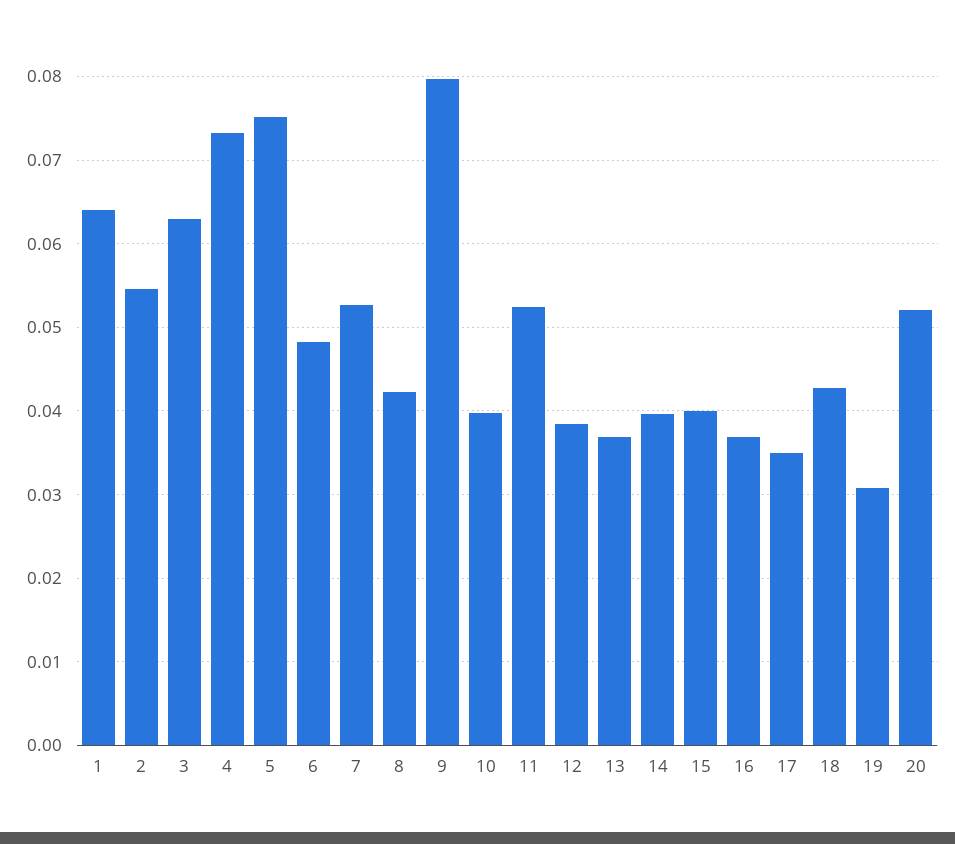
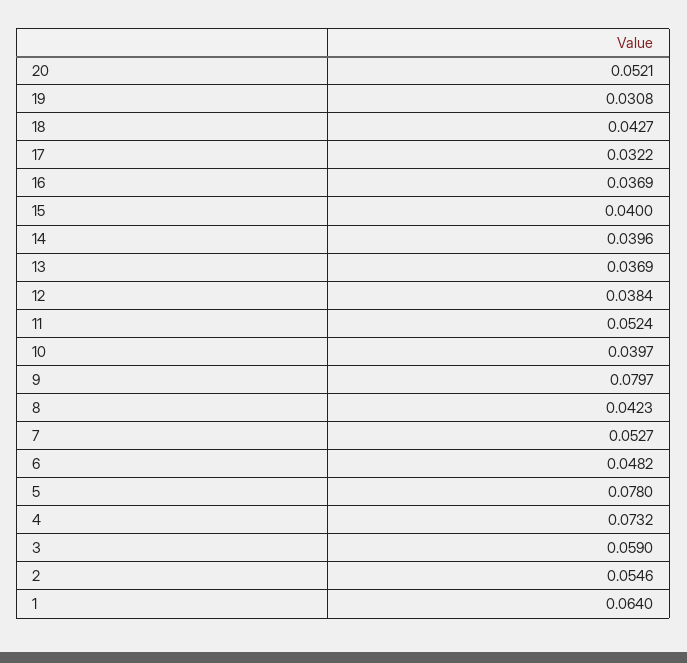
  {
    "1": 0.064,
    "2": 0.0546,
-   "3": 0.063,
+   "3": 0.059,
    "4": 0.0732,
-   "5": 0.075,
+   "5": 0.078,
    "6": 0.0482,
    "7": 0.0527,
    "8": 0.0423,
    "9": 0.0797,
    "10": 0.0397,
    "11": 0.0524,
    "12": 0.0384,
    "13": 0.0369,
    "14": 0.0396,
    "15": 0.04,
    "16": 0.0369,
-   "17": 0.035,
+   "17": 0.0322,
    "18": 0.0427,
    "19": 0.0308,
    "20": 0.0521
  }

